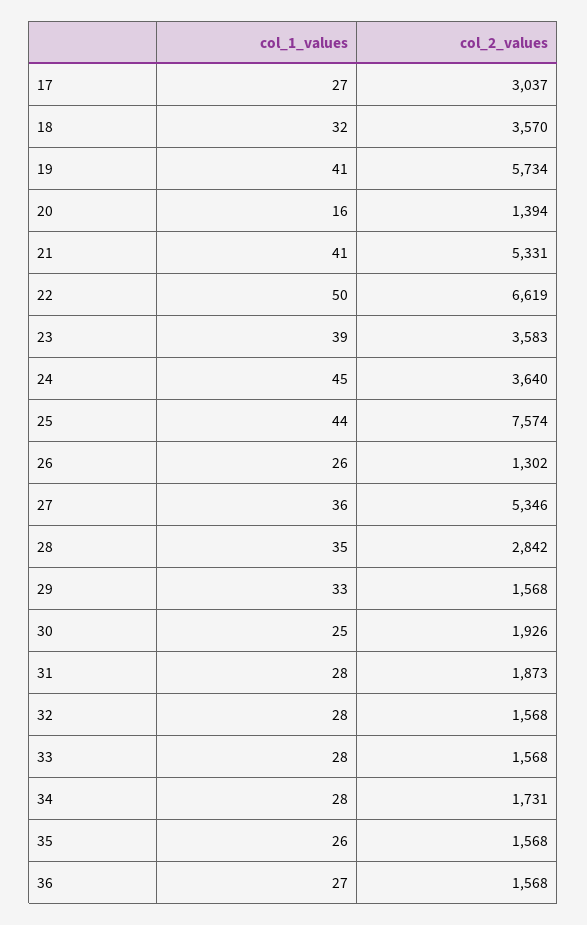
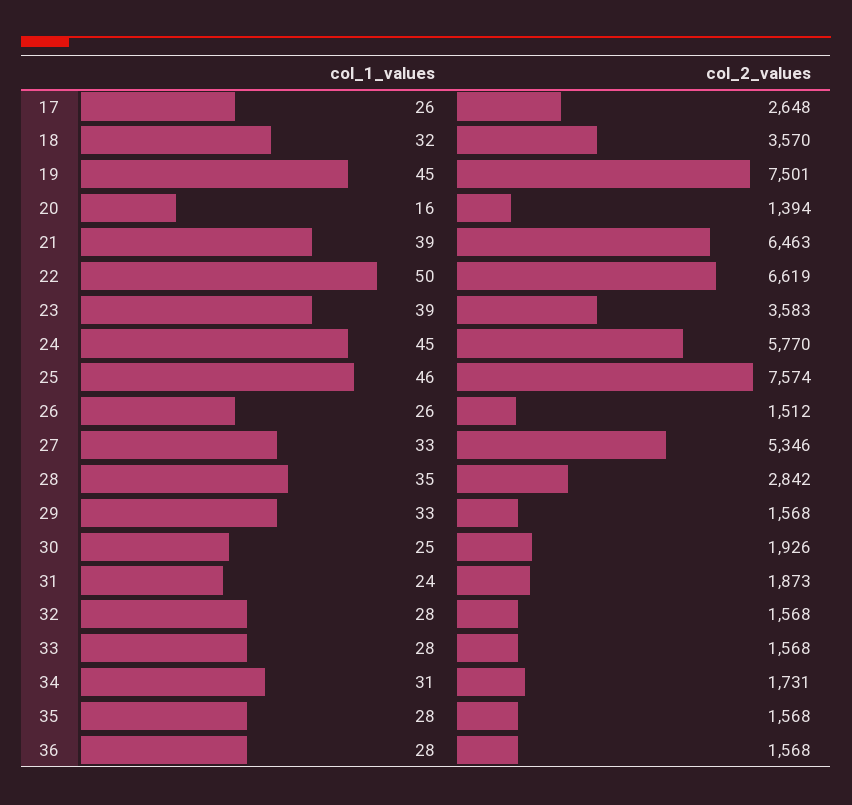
  {
    "col_1_values": {
-     "17": 27,
+     "17": 26,
      "18": 32,
-     "19": 41,
+     "19": 45,
      "20": 16,
-     "21": 41,
+     "21": 39,
      "22": 50,
      "23": 39,
      "24": 45,
-     "25": 44,
+     "25": 46,
      "26": 26,
-     "27": 36,
+     "27": 33,
      "28": 35,
      "29": 33,
      "30": 25,
-     "31": 28,
+     "31": 24,
      "32": 28,
      "33": 28,
-     "34": 28,
+     "34": 31,
-     "35": 26,
+     "35": 28,
-     "36": 27
+     "36": 28
    },
    "col_2_values": {
-     "17": 3037,
+     "17": 2648,
      "18": 3570,
-     "19": 5734,
+     "19": 7501,
      "20": 1394,
-     "21": 5331,
+     "21": 6463,
      "22": 6619,
      "23": 3583,
-     "24": 3640,
+     "24": 5770,
      "25": 7574,
-     "26": 1302,
+     "26": 1512,
      "27": 5346,
      "28": 2842,
      "29": 1568,
      "30": 1926,
      "31": 1873,
      "32": 1568,
      "33": 1568,
      "34": 1731,
      "35": 1568,
      "36": 1568
    }
  }

